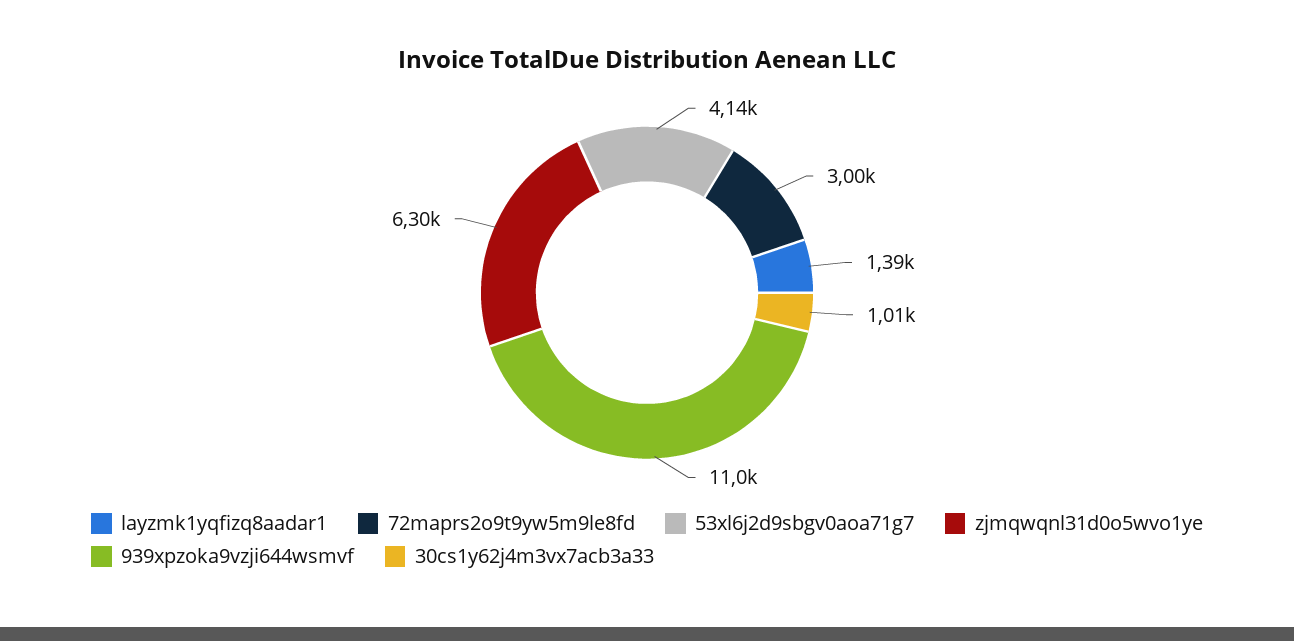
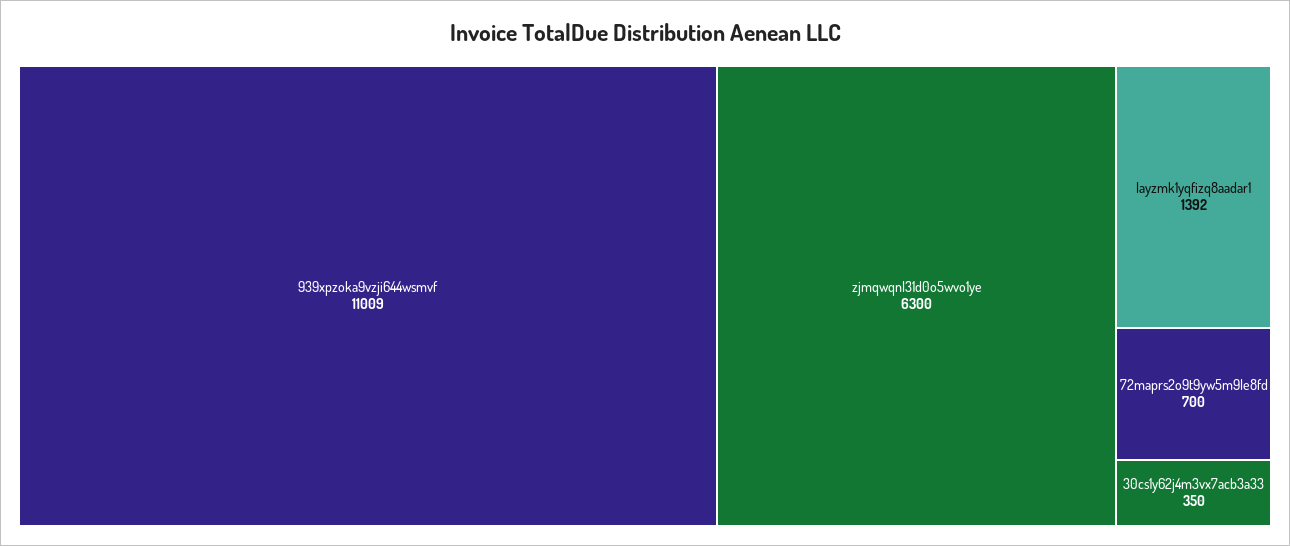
  {
    "layzmk1yqfizq8aadar1": 1392,
-   "72maprs2o9t9yw5m9le8fd": 3000,
+   "72maprs2o9t9yw5m9le8fd": 700,
-   "53xl6j2d9sbgv0aoa71g7": 4140,
    "zjmqwqnl31d0o5wvo1ye": 6300,
    "939xpzoka9vzji644wsmvf": 11009,
-   "30cs1y62j4m3vx7acb3a33": 1010
+   "30cs1y62j4m3vx7acb3a33": 350
  }

